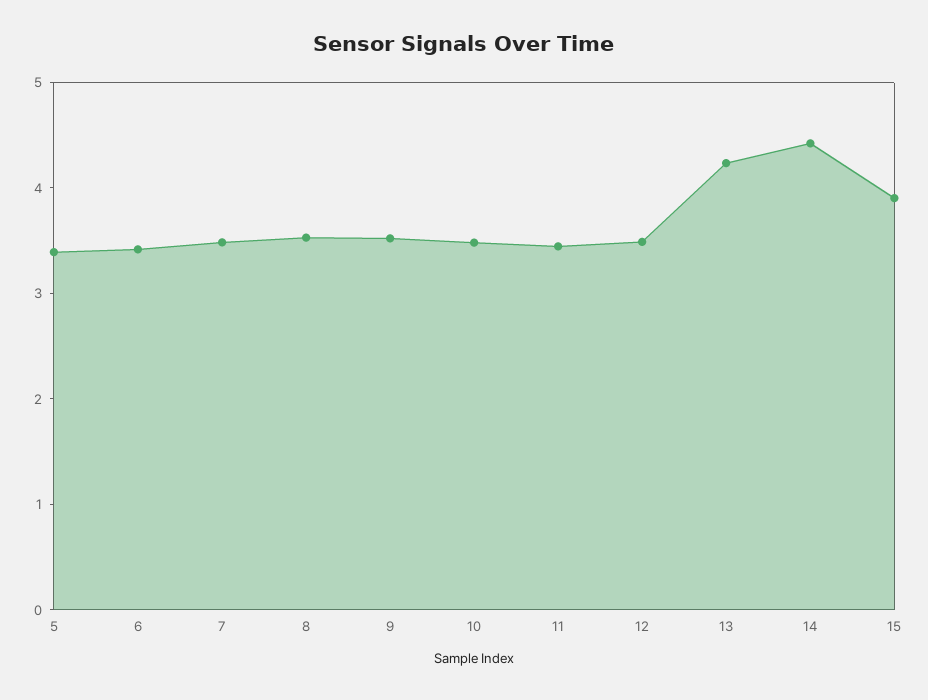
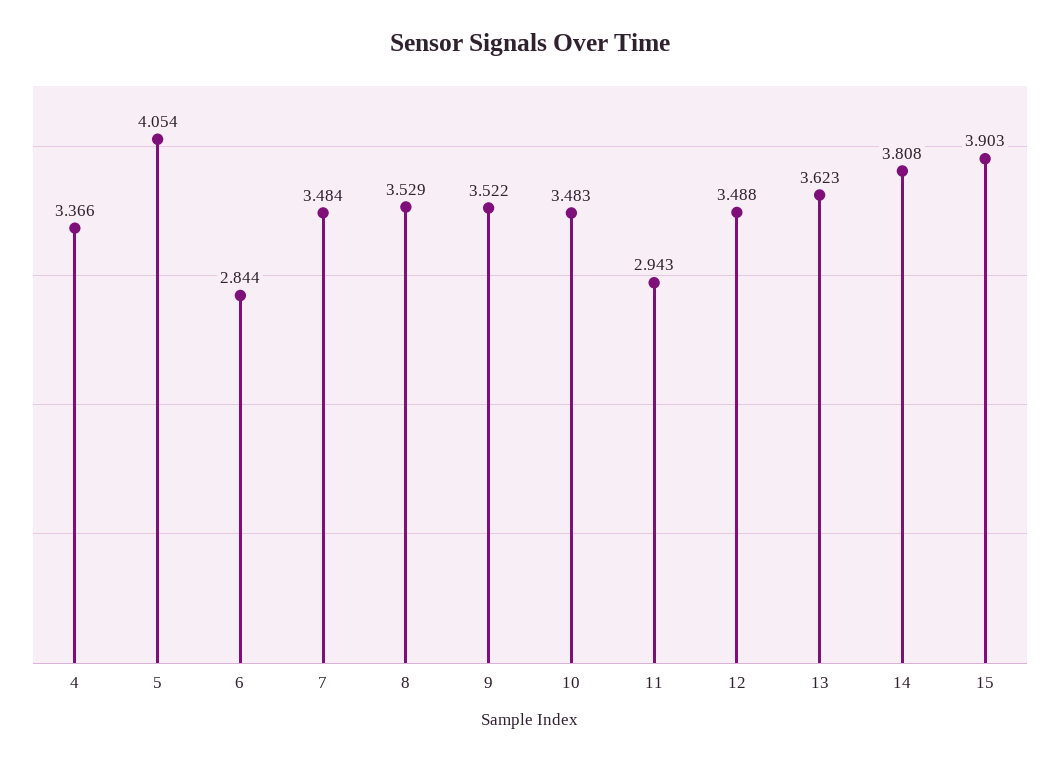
  {
-   "5": 3.4,
+   "5": 4.054,
-   "6": 3.4,
+   "6": 2.844,
    "7": 3.484,
    "8": 3.529,
    "9": 3.522,
    "10": 3.483,
-   "11": 3.4,
+   "11": 2.943,
    "12": 3.488,
-   "13": 4.2,
+   "13": 3.623,
-   "14": 4.4,
+   "14": 3.808,
-   "15": 3.903
+   "15": 3.903,
+   "4": 3.366
  }

